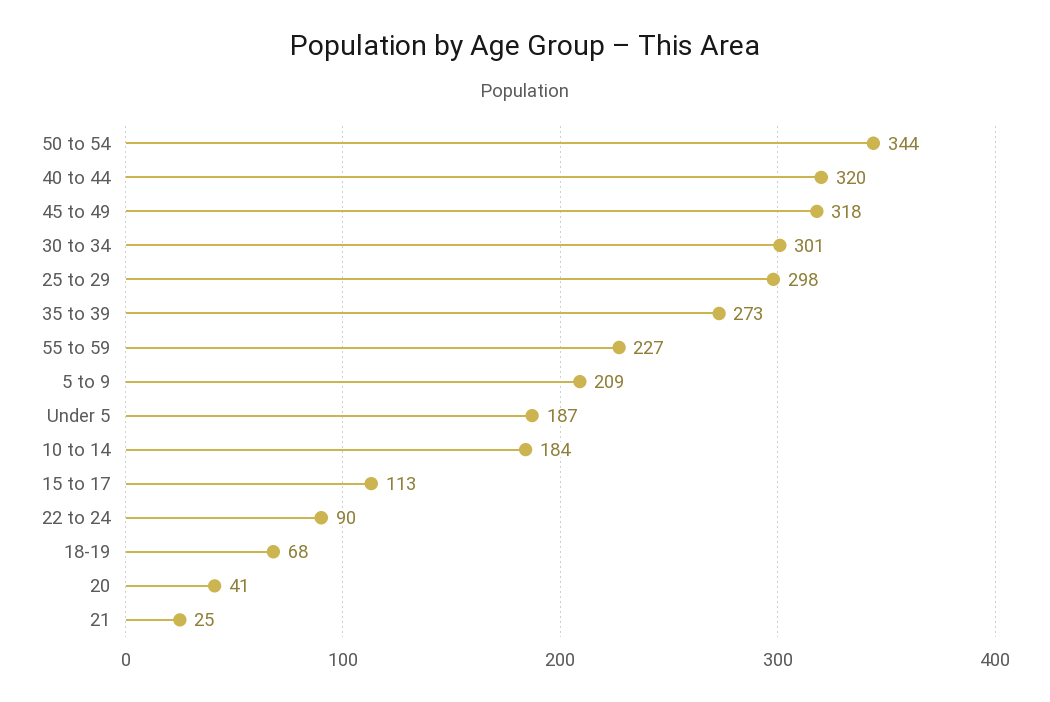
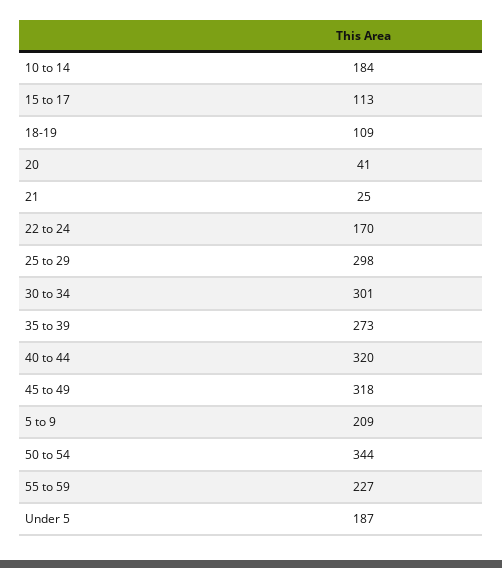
  {
    "50 to 54": 344,
    "40 to 44": 320,
    "45 to 49": 318,
    "30 to 34": 301,
    "25 to 29": 298,
    "35 to 39": 273,
    "55 to 59": 227,
    "5 to 9": 209,
    "Under 5": 187,
    "10 to 14": 184,
    "15 to 17": 113,
-   "22 to 24": 90,
+   "22 to 24": 170,
-   "18-19": 68,
+   "18-19": 109,
    "20": 41,
    "21": 25
  }

